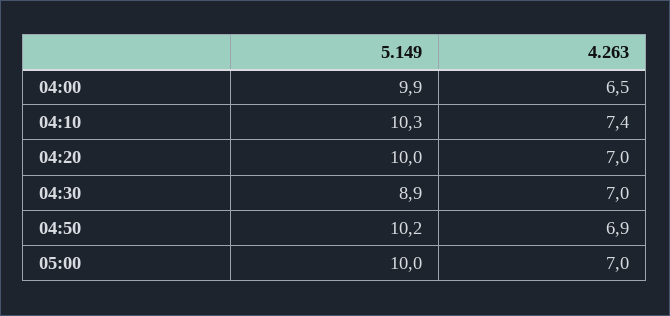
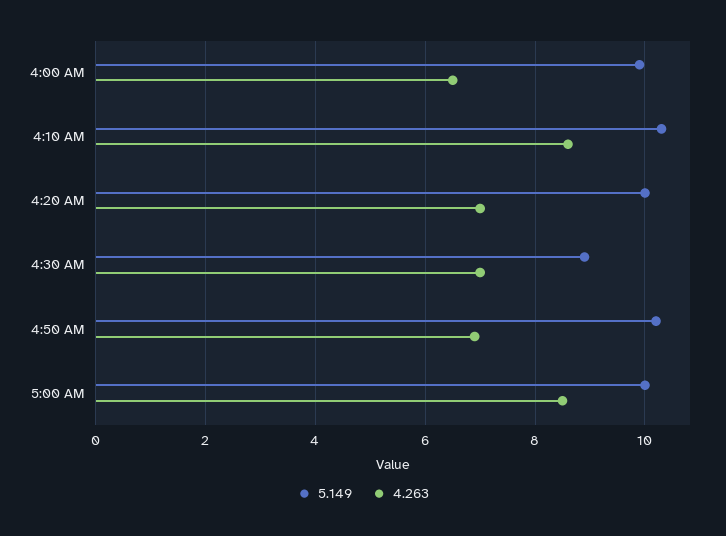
  {
    "5.149": {
      "04:00": 9.9,
      "04:10": 10.3,
      "04:20": 10,
      "04:30": 8.9,
      "04:50": 10.2,
      "05:00": 10
    },
    "4.263": {
      "04:00": 6.5,
-     "04:10": 7.4,
+     "04:10": 8.5,
      "04:20": 7,
      "04:30": 7,
      "04:50": 6.9,
-     "05:00": 7
+     "05:00": 8.5
    }
  }

